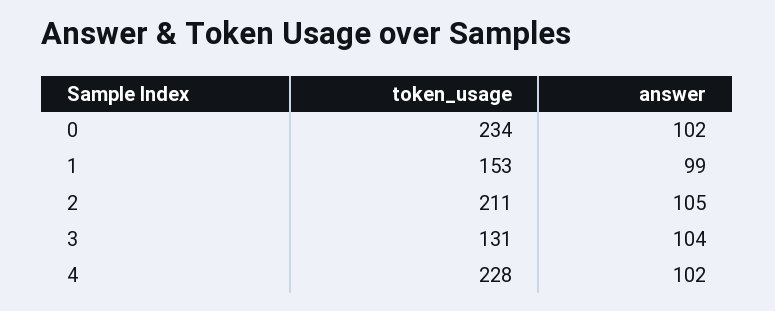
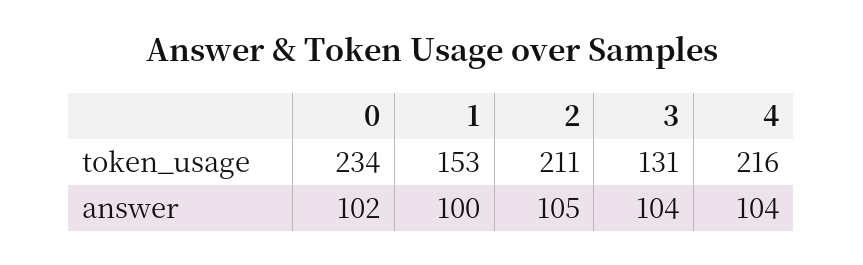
  {
    "token_usage": {
      "0": 234,
      "1": 153,
      "2": 211,
      "3": 131,
-     "4": 228
+     "4": 216
    },
    "answer": {
      "0": 102,
-     "1": 99,
+     "1": 100,
      "2": 105,
      "3": 104,
-     "4": 102
+     "4": 104
    }
  }

